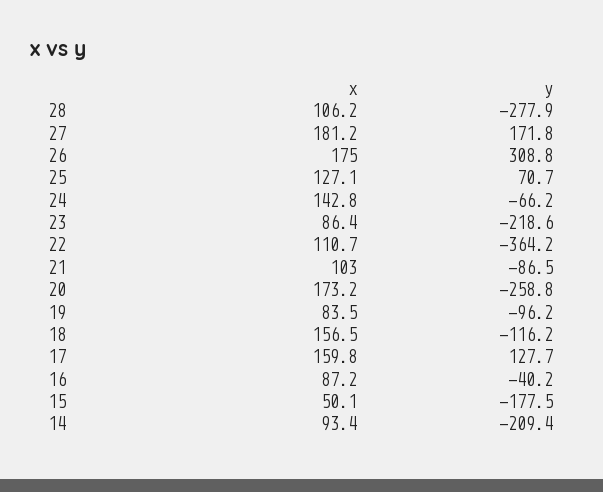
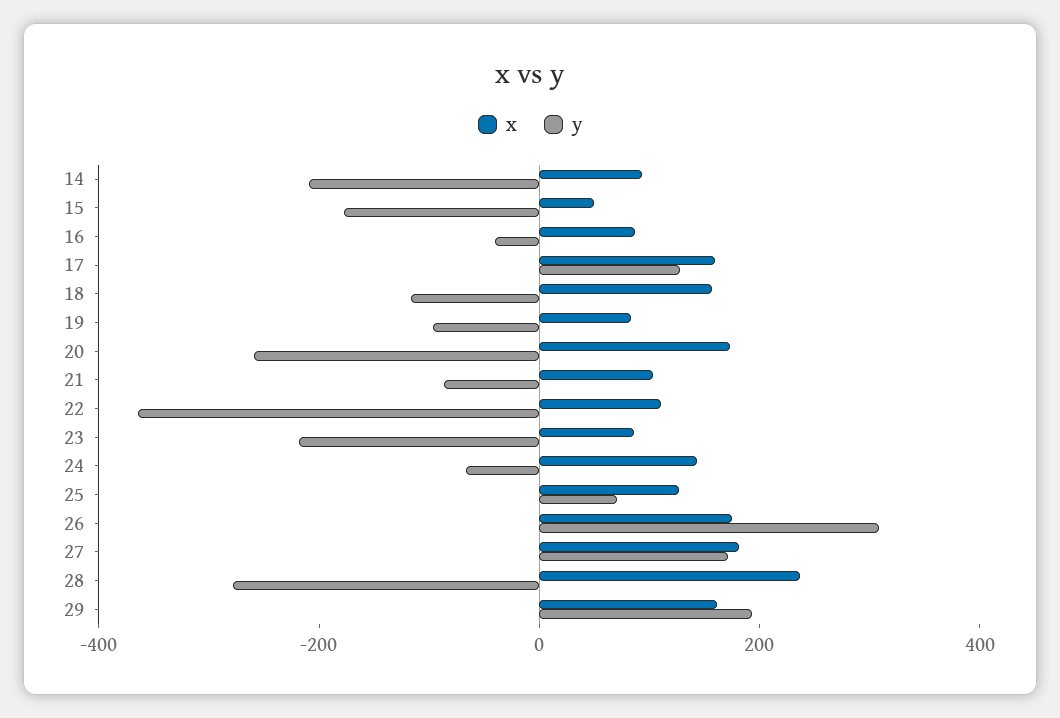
  {
    "x": {
-     "28": 106.2,
+     "28": 250,
      "27": 181.2,
      "26": 175,
      "25": 127.1,
      "24": 142.8,
      "23": 86.4,
      "22": 110.7,
      "21": 103,
      "20": 173.2,
      "19": 83.5,
      "18": 156.5,
      "17": 159.8,
      "16": 87.2,
      "15": 50.1,
-     "14": 93.4
+     "14": 93.4,
+     "29": 150
    },
    "y": {
      "28": -277.9,
      "27": 171.8,
      "26": 308.8,
      "25": 70.7,
      "24": -66.2,
      "23": -218.6,
      "22": -364.2,
      "21": -86.5,
      "20": -258.8,
      "19": -96.2,
      "18": -116.2,
      "17": 127.7,
      "16": -40.2,
      "15": -177.5,
-     "14": -209.4
+     "14": -209.4,
+     "29": 200
    }
  }

